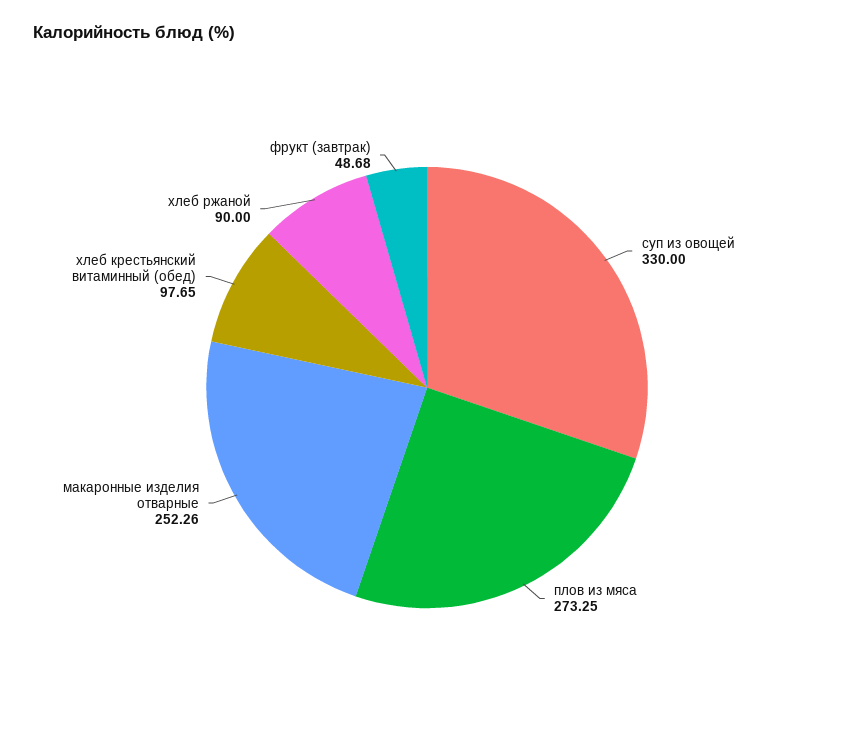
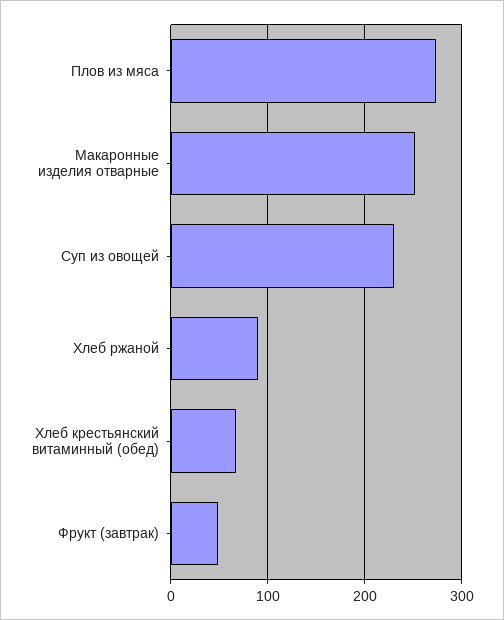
  {
-   "суп из овощей": 330,
+   "суп из овощей": 230,
    "плов из мяса": 273.25,
    "макаронные изделия отварные": 252.26,
-   "хлеб крестьянский витаминный (обед)": 97.65,
+   "хлеб крестьянский витаминный (обед)": 70,
    "хлеб ржаной": 90,
    "фрукт (завтрак)": 48.68
  }

